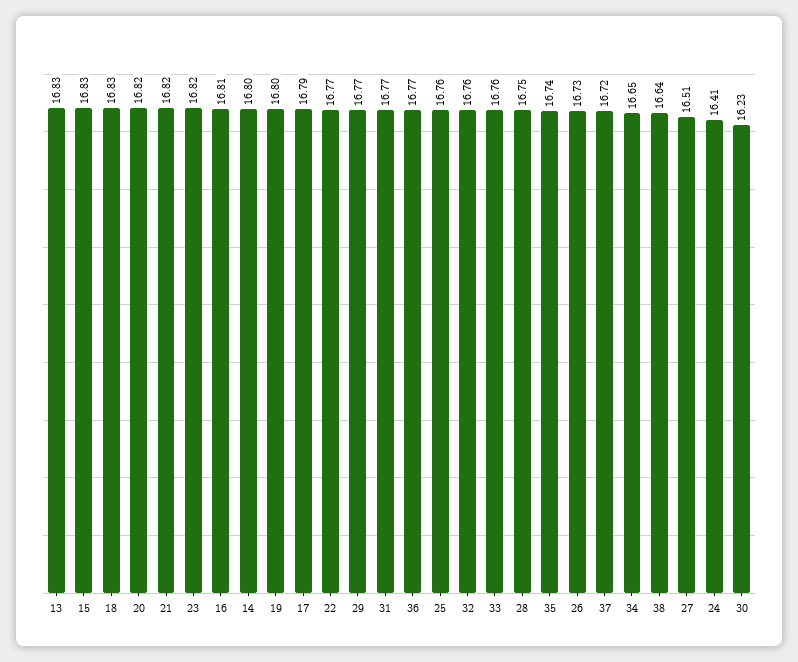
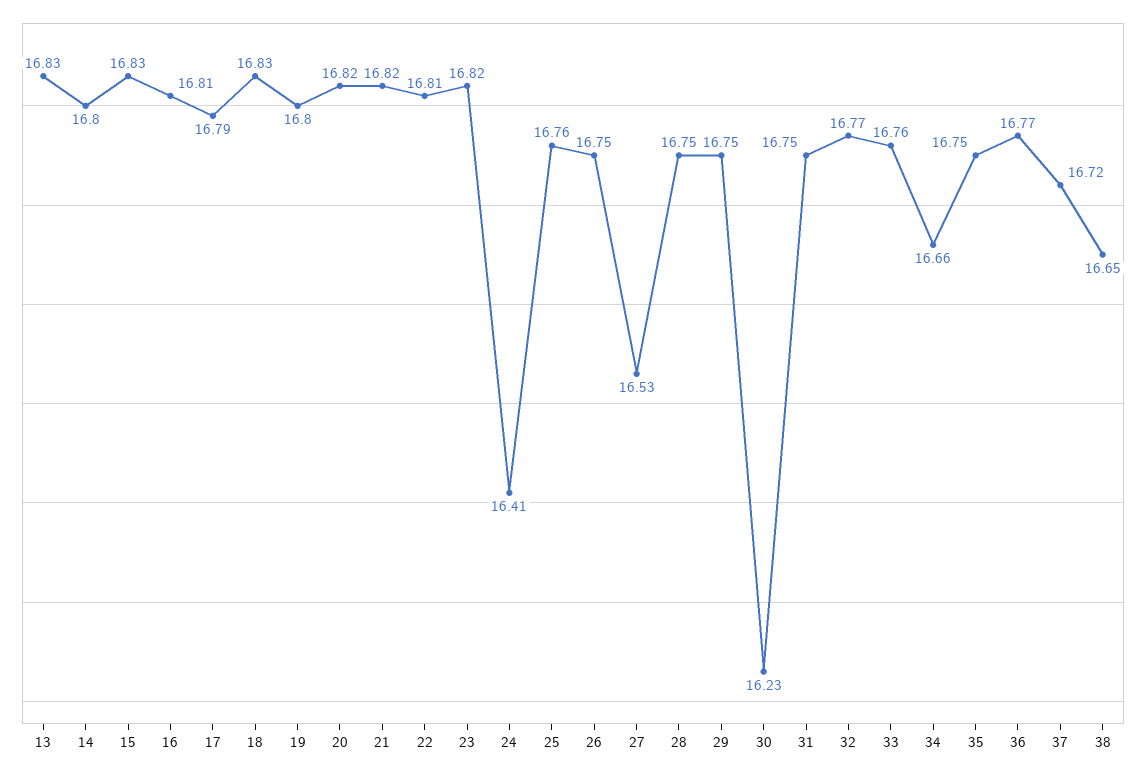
  {
    "13": 16.83,
    "15": 16.83,
    "18": 16.83,
    "20": 16.82,
    "21": 16.82,
    "23": 16.82,
    "16": 16.81,
    "14": 16.8,
    "19": 16.8,
    "17": 16.79,
-   "22": 16.77,
+   "22": 16.81,
-   "29": 16.77,
+   "29": 16.75,
-   "31": 16.77,
+   "31": 16.75,
    "36": 16.77,
    "25": 16.76,
-   "32": 16.76,
+   "32": 16.77,
    "33": 16.76,
    "28": 16.75,
-   "35": 16.74,
+   "35": 16.75,
-   "26": 16.73,
+   "26": 16.75,
    "37": 16.72,
-   "34": 16.65,
+   "34": 16.66,
-   "38": 16.64,
+   "38": 16.65,
-   "27": 16.51,
+   "27": 16.53,
    "24": 16.41,
    "30": 16.23
  }

